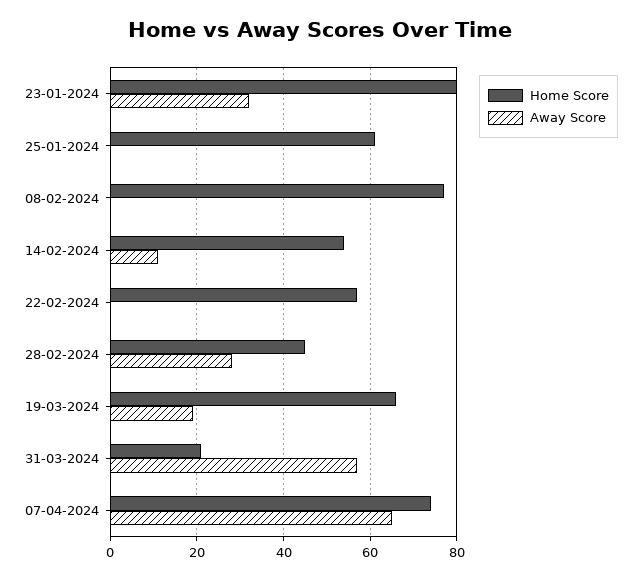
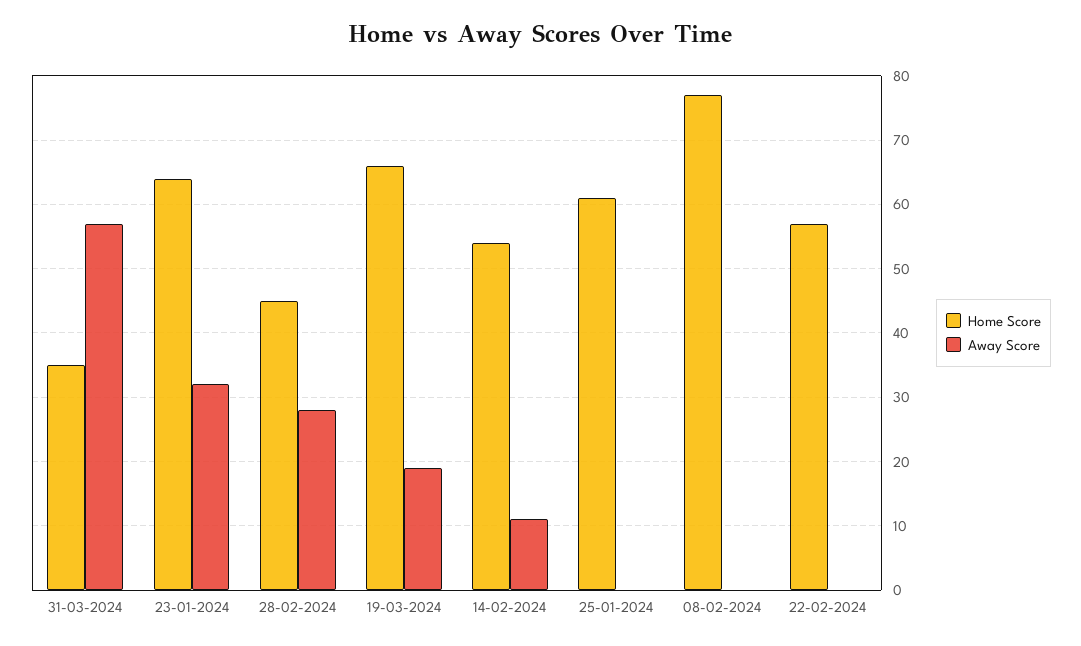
  {
    "Home Score": {
-     "23-01-2024": 80,
+     "23-01-2024": 64,
      "25-01-2024": 61,
      "08-02-2024": 77,
      "14-02-2024": 54,
      "22-02-2024": 57,
      "28-02-2024": 45,
      "19-03-2024": 66,
-     "31-03-2024": 20,
+     "31-03-2024": 35
-     "07-04-2024": 75
    },
    "Away Score": {
      "23-01-2024": 32,
      "25-01-2024": 0,
      "08-02-2024": 0,
      "14-02-2024": 11,
      "22-02-2024": 0,
      "28-02-2024": 28,
      "19-03-2024": 19,
-     "31-03-2024": 57,
+     "31-03-2024": 57
-     "07-04-2024": 65
    }
  }

